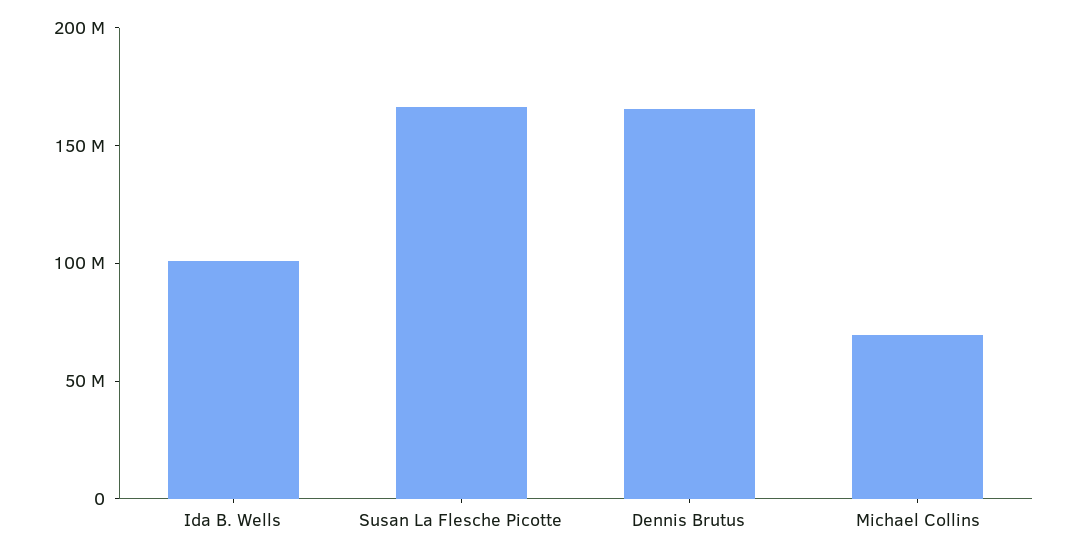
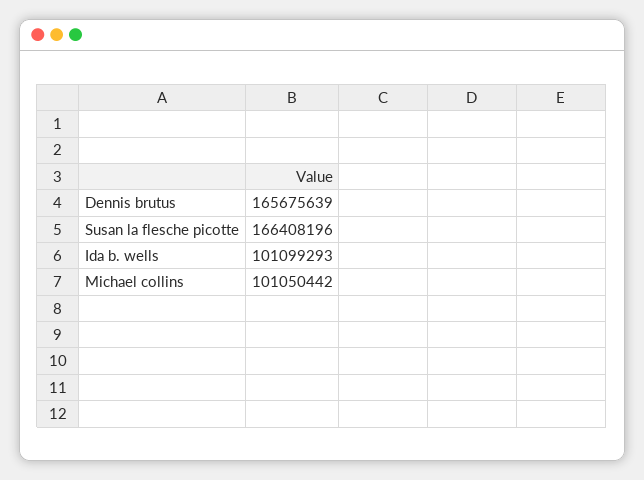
  {
    "Ida B. Wells": 101099293,
    "Susan La Flesche Picotte": 166408196,
    "Dennis Brutus": 165675639,
-   "Michael Collins": 70000000
+   "Michael Collins": 101050442
  }

